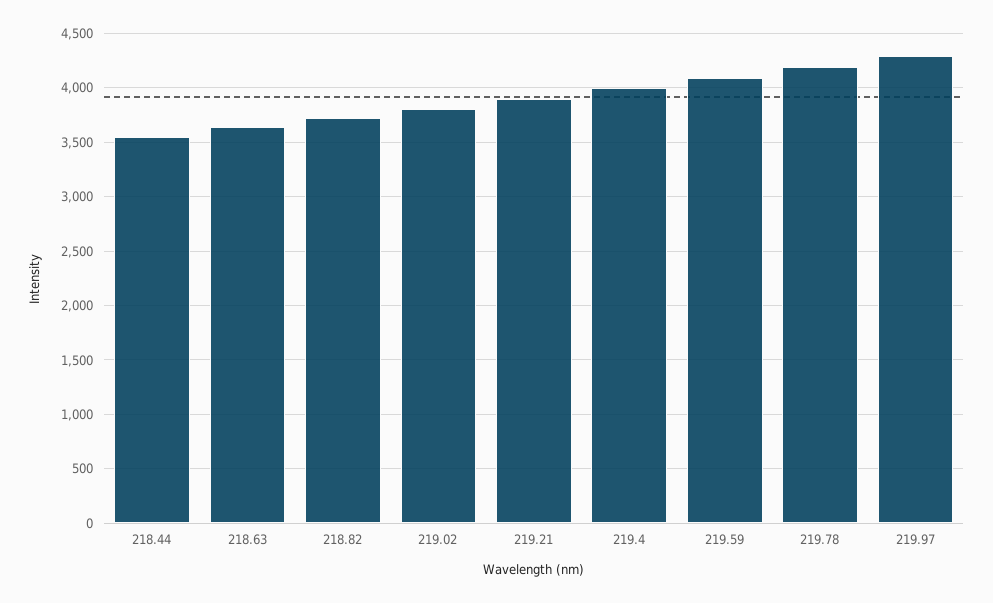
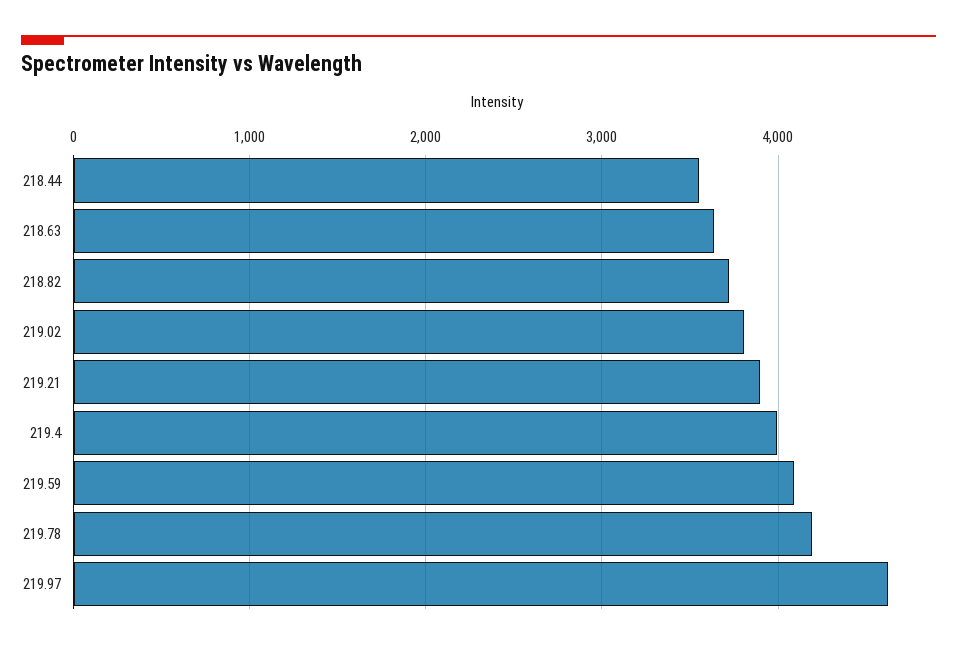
  {
    "218.44": 3600,
    "218.63": 3600,
    "218.82": 3700,
    "219.02": 3800,
    "219.21": 3900,
    "219.4": 4000,
    "219.59": 4100,
    "219.78": 4200,
-   "219.97": 4300
+   "219.97": 4600
  }

